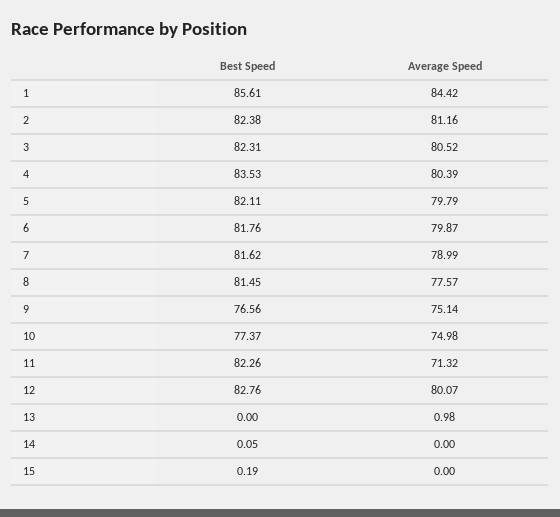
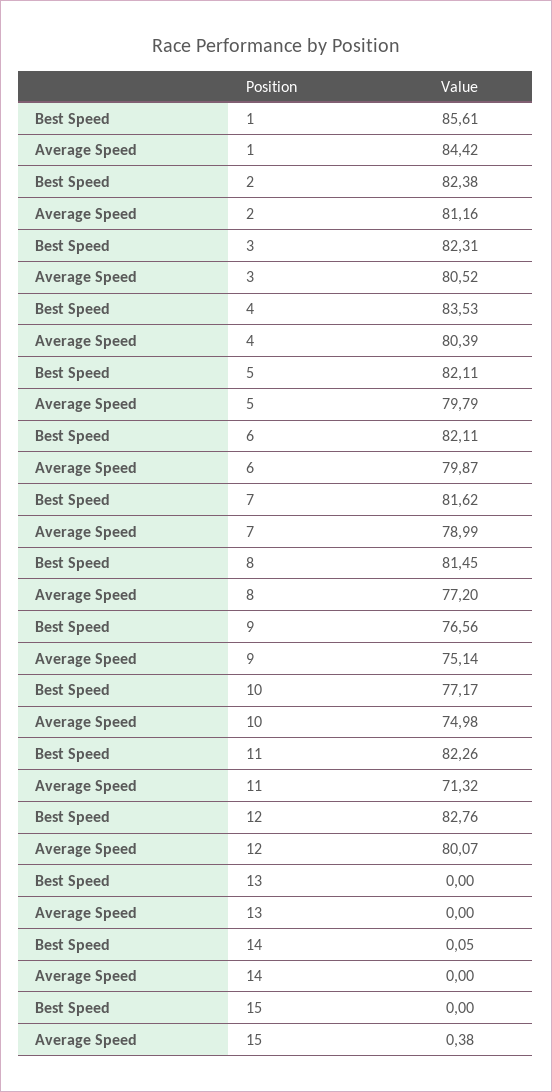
  {
    "Best Speed": {
      "1": 85.61,
      "2": 82.38,
      "3": 82.31,
      "4": 83.53,
      "5": 82.11,
-     "6": 81.76,
+     "6": 82.11,
      "7": 81.62,
      "8": 81.45,
      "9": 76.56,
-     "10": 77.37,
+     "10": 77.17,
      "11": 82.26,
      "12": 82.76,
      "13": 0,
      "14": 0.05,
-     "15": 0.19
+     "15": 0
    },
    "Average Speed": {
      "1": 84.42,
      "2": 81.16,
      "3": 80.52,
      "4": 80.39,
      "5": 79.79,
      "6": 79.87,
      "7": 78.99,
-     "8": 77.57,
+     "8": 77.2,
      "9": 75.14,
      "10": 74.98,
      "11": 71.32,
      "12": 80.07,
-     "13": 0.98,
+     "13": 0,
      "14": 0,
-     "15": 0
+     "15": 0.38
    }
  }

